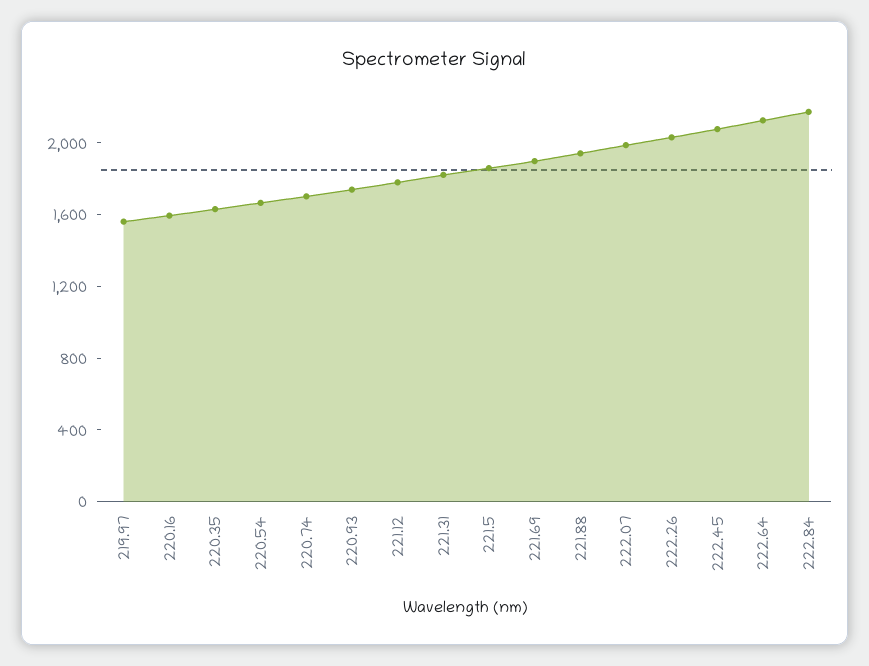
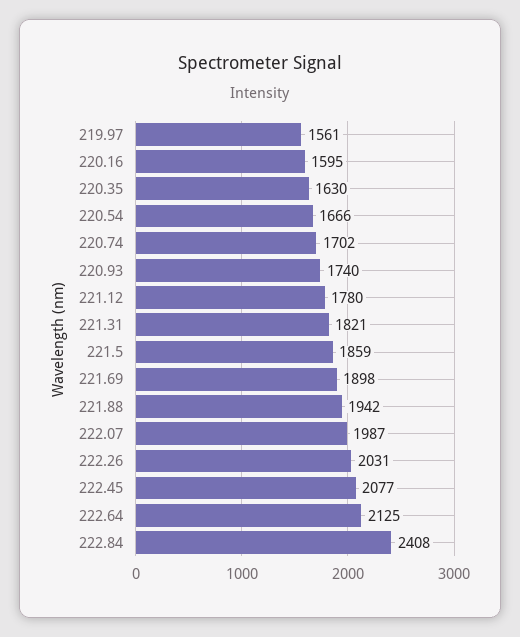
  {
    "219.97": 1561,
    "220.16": 1595,
    "220.35": 1630,
    "220.54": 1666,
    "220.74": 1702,
    "220.93": 1740,
    "221.12": 1780,
    "221.31": 1821,
    "221.5": 1859,
    "221.69": 1898,
    "221.88": 1942,
    "222.07": 1987,
    "222.26": 2031,
    "222.45": 2077,
    "222.64": 2125,
-   "222.84": 2200
+   "222.84": 2408
  }

